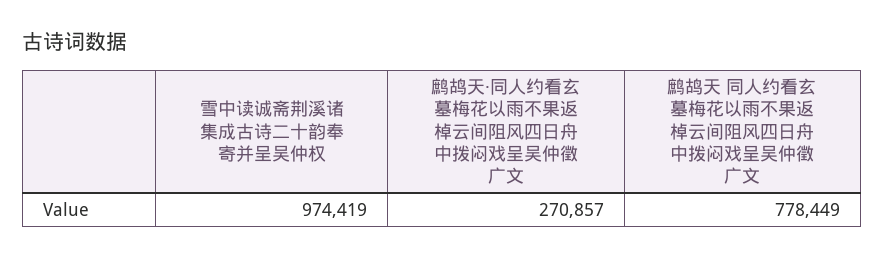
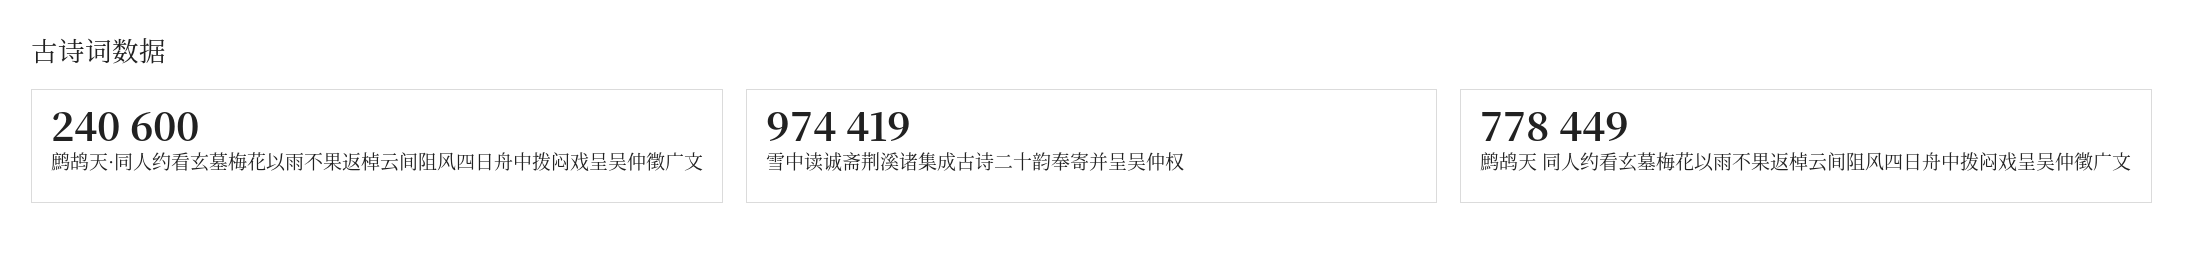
  {
    "雪中读诚斋荆溪诸集成古诗二十韵奉寄并呈吴仲权": 974419,
-   "鹧鸪天·同人约看玄墓梅花以雨不果返棹云间阻风四日舟中拨闷戏呈吴仲徵广文": 270857,
+   "鹧鸪天·同人约看玄墓梅花以雨不果返棹云间阻风四日舟中拨闷戏呈吴仲徵广文": 240600,
    "鹧鸪天 同人约看玄墓梅花以雨不果返棹云间阻风四日舟中拨闷戏呈吴仲徵广文": 778449
  }

